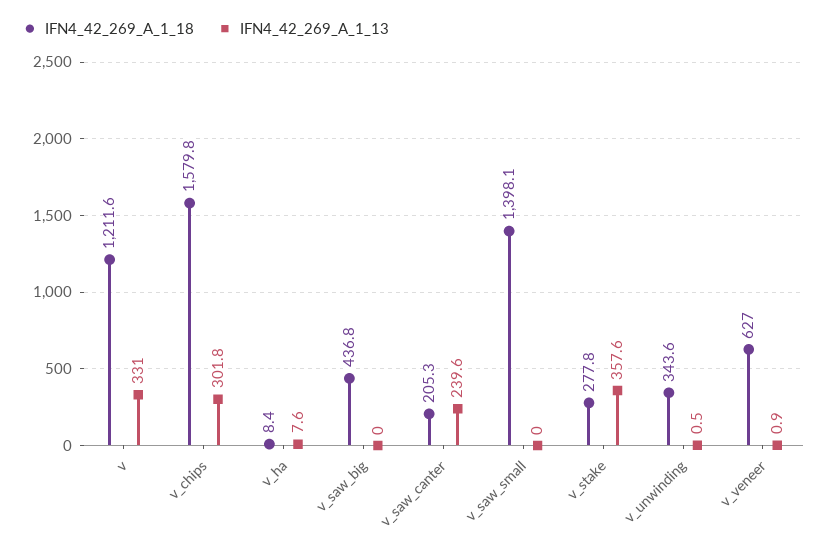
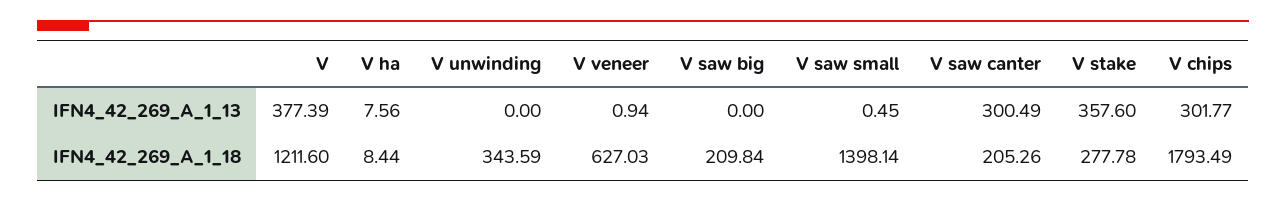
  {
    "IFN4_42_269_A_1_18": {
      "v": 1211.6,
-     "v_chips": 1579.8,
+     "v_chips": 1793.49,
      "v_ha": 8.44,
-     "v_saw_big": 436.8,
+     "v_saw_big": 209.84,
      "v_saw_canter": 205.26,
      "v_saw_small": 1398.14,
      "v_stake": 277.78,
      "v_unwinding": 343.59,
      "v_veneer": 627.03
    },
    "IFN4_42_269_A_1_13": {
-     "v": 331,
+     "v": 377.39,
      "v_chips": 301.77,
      "v_ha": 7.56,
      "v_saw_big": 0,
-     "v_saw_canter": 239.6,
+     "v_saw_canter": 300.49,
-     "v_saw_small": 0,
+     "v_saw_small": 0.45,
      "v_stake": 357.6,
-     "v_unwinding": 0.5,
+     "v_unwinding": 0,
      "v_veneer": 0.94
    }
  }

